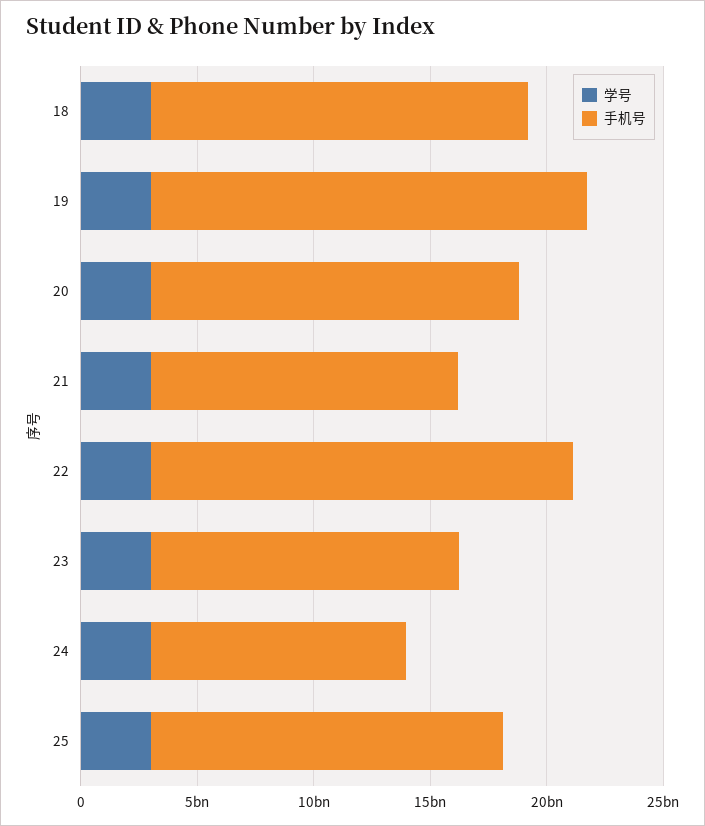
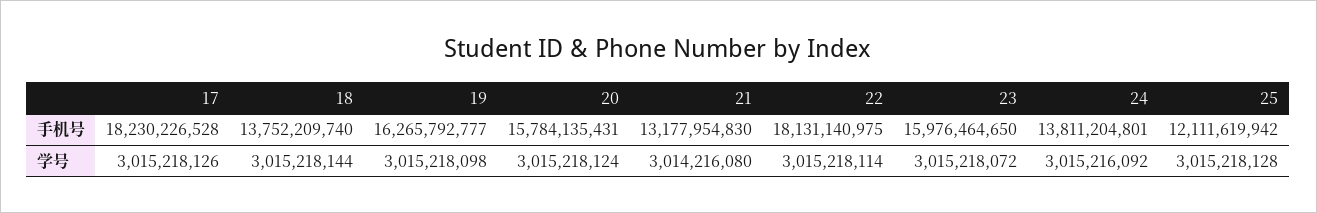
  {
    "学号": {
      "18": 3015218144,
      "19": 3015218098,
      "20": 3015218124,
      "21": 3014216080,
      "22": 3015218114,
      "23": 3015218072,
      "24": 3015216092,
-     "25": 3015218128
+     "25": 3015218128,
+     "17": 3015218126
    },
    "手机号": {
-     "18": 16000000000,
+     "18": 13752209740,
-     "19": 19000000000,
+     "19": 16265792777,
      "20": 15784135431,
      "21": 13177954830,
      "22": 18131140975,
-     "23": 13000000000,
+     "23": 15976464650,
-     "24": 11000000000,
+     "24": 13811204801,
-     "25": 15000000000
+     "25": 12111619942,
+     "17": 18230226528
    }
  }

